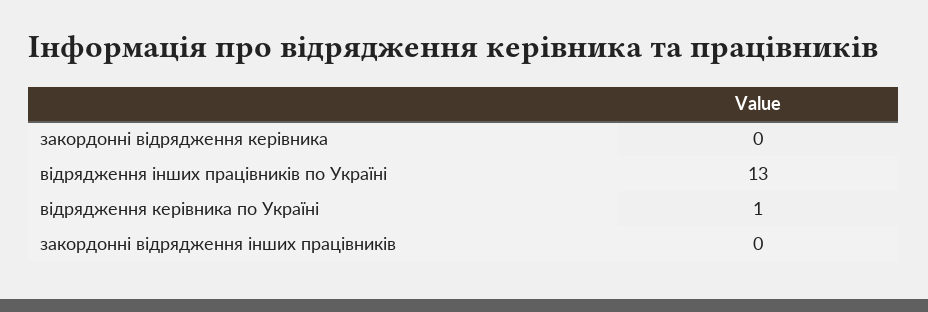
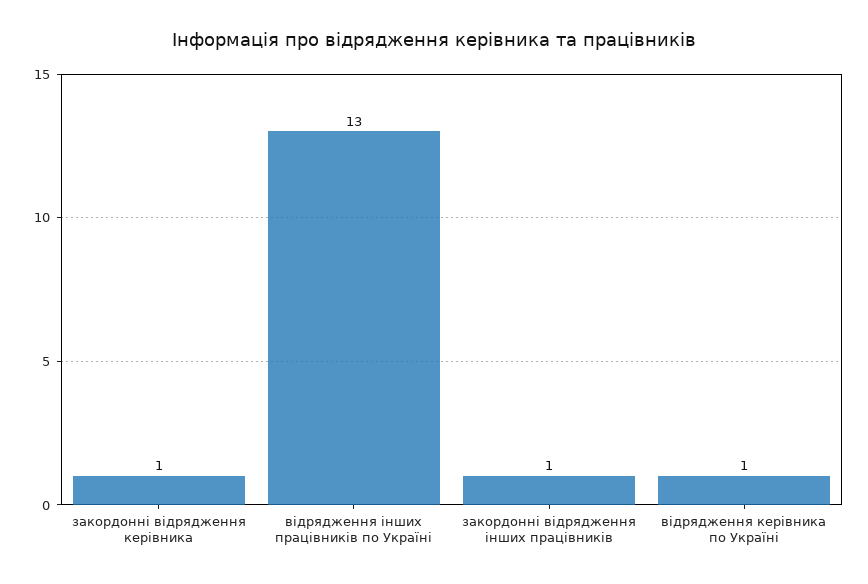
  {
-   "закордонні відрядження керівника": 0,
+   "закордонні відрядження керівника": 1,
    "відрядження інших працівників по Україні": 13,
    "відрядження керівника по Україні": 1,
-   "закордонні відрядження інших працівників": 0
+   "закордонні відрядження інших працівників": 1
  }

